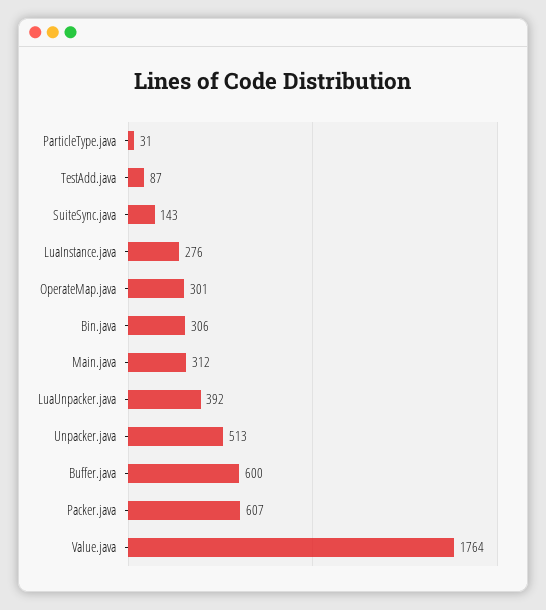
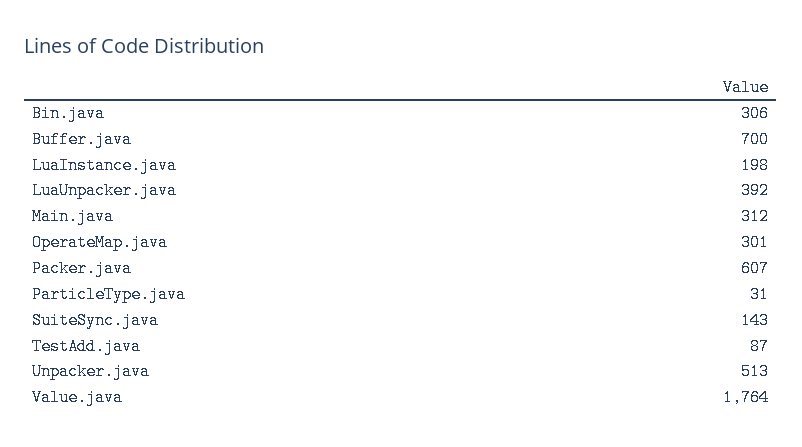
  {
    "ParticleType.java": 31,
    "TestAdd.java": 87,
    "SuiteSync.java": 143,
-   "LuaInstance.java": 276,
+   "LuaInstance.java": 198,
    "OperateMap.java": 301,
    "Bin.java": 306,
    "Main.java": 312,
    "LuaUnpacker.java": 392,
    "Unpacker.java": 513,
-   "Buffer.java": 600,
+   "Buffer.java": 700,
    "Packer.java": 607,
    "Value.java": 1764
  }

